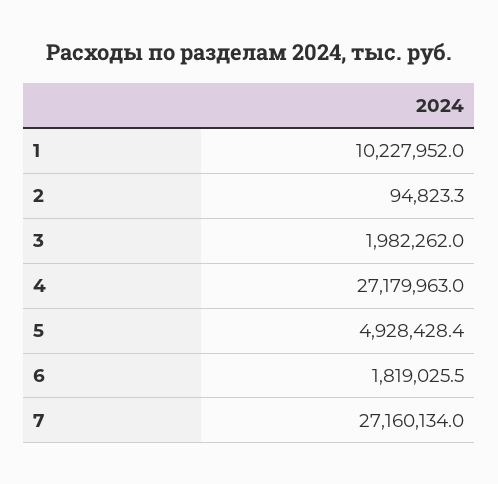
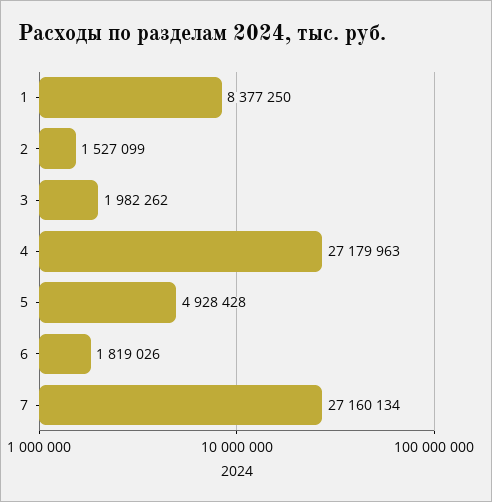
  {
-   "1": 10227952,
+   "1": 8377250,
-   "2": 94823.3,
+   "2": 1527099,
    "3": 1982262,
    "4": 27179963,
    "5": 4928428.4,
    "6": 1819025.5,
    "7": 27160134
  }

